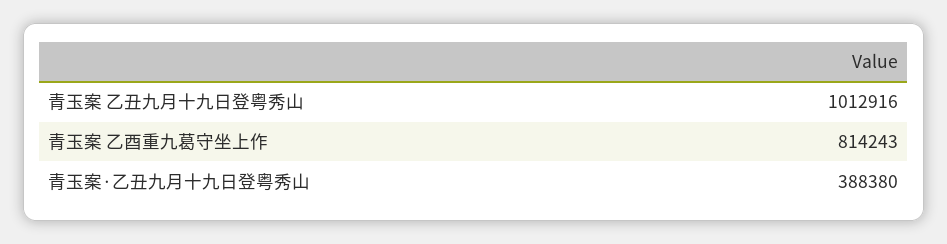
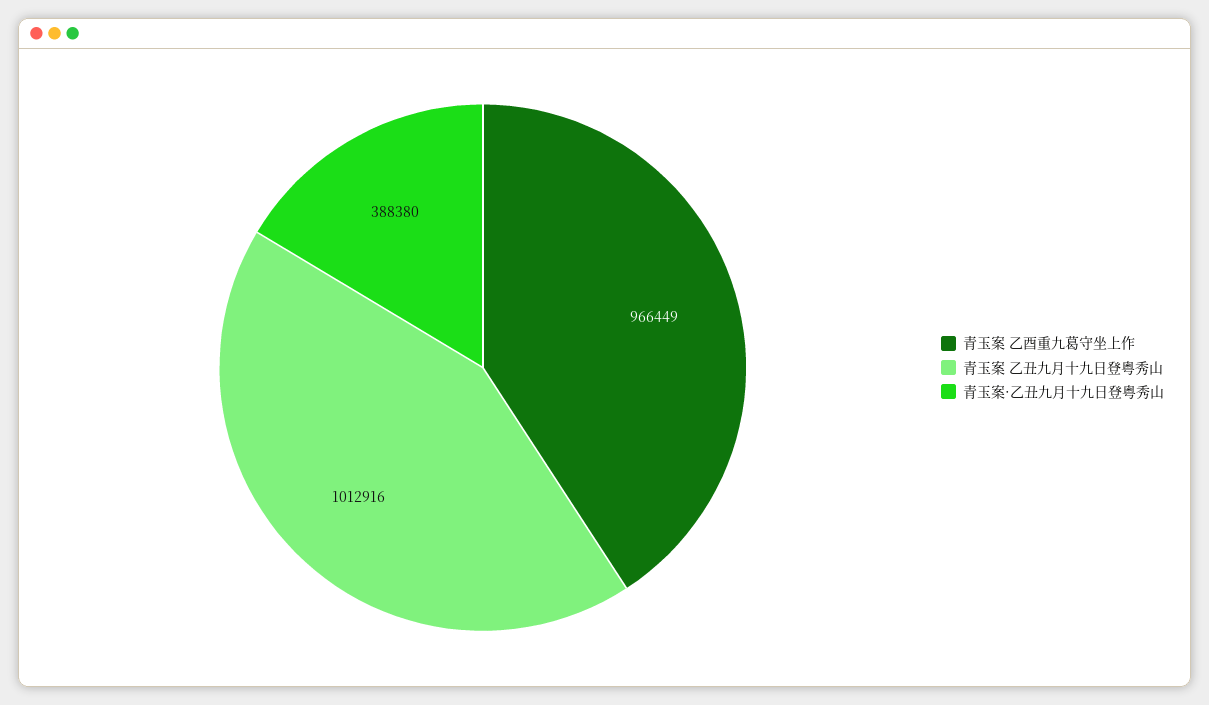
  {
    "青玉案 乙丑九月十九日登粤秀山": 1012916,
-   "青玉案 乙酉重九葛守坐上作": 814243,
+   "青玉案 乙酉重九葛守坐上作": 966449,
    "青玉案·乙丑九月十九日登粤秀山": 388380
  }

